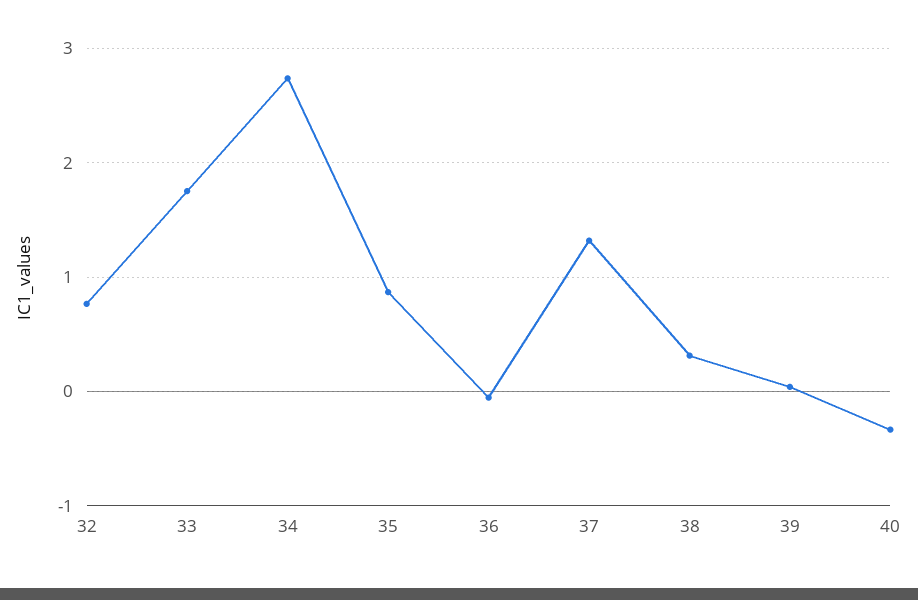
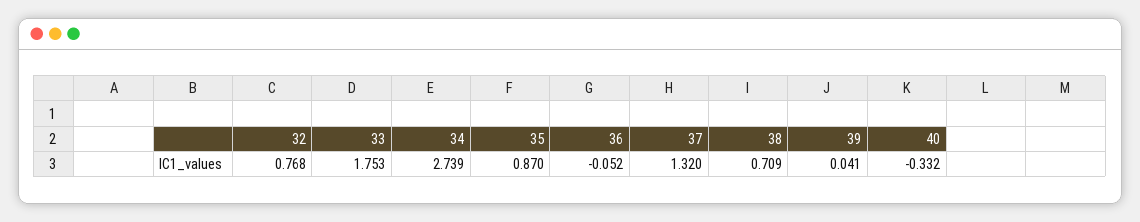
  {
    "32": 0.768,
    "33": 1.753,
    "34": 2.739,
    "35": 0.87,
    "36": -0.052,
    "37": 1.32,
-   "38": 0.3,
+   "38": 0.709,
    "39": 0.041,
    "40": -0.332
  }

